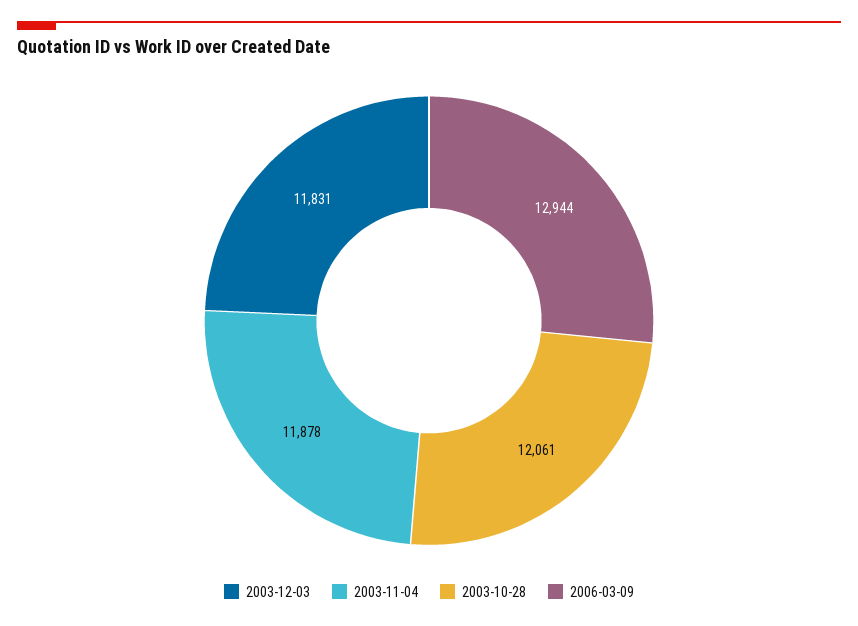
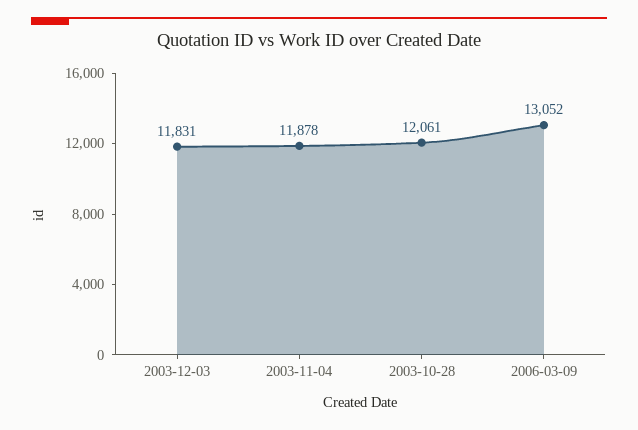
  {
    "2003-12-03": 11831,
    "2003-11-04": 11878,
    "2003-10-28": 12061,
-   "2006-03-09": 12944
+   "2006-03-09": 13052
  }

